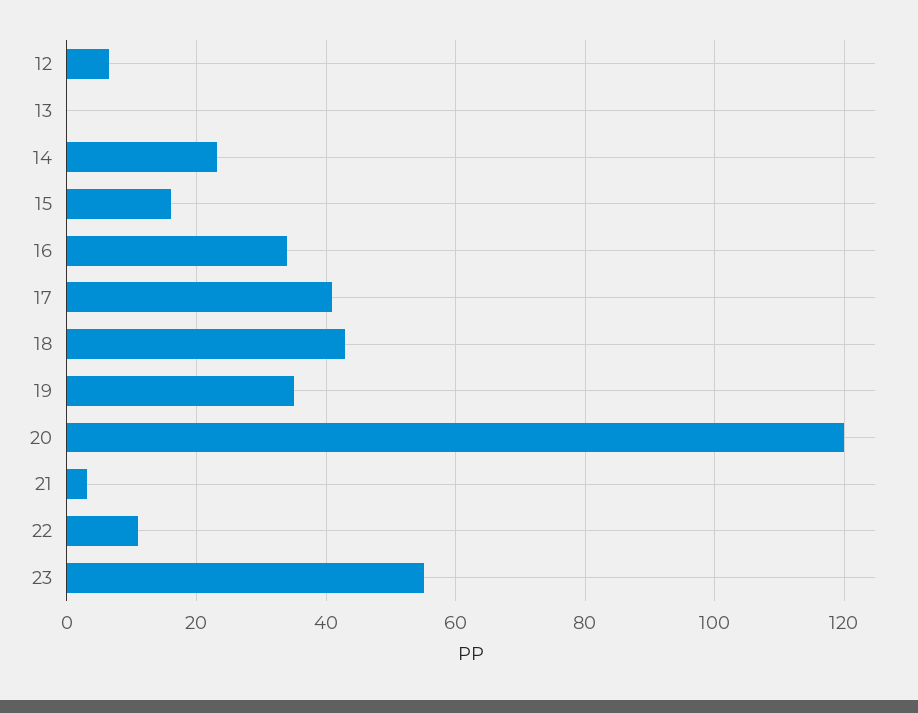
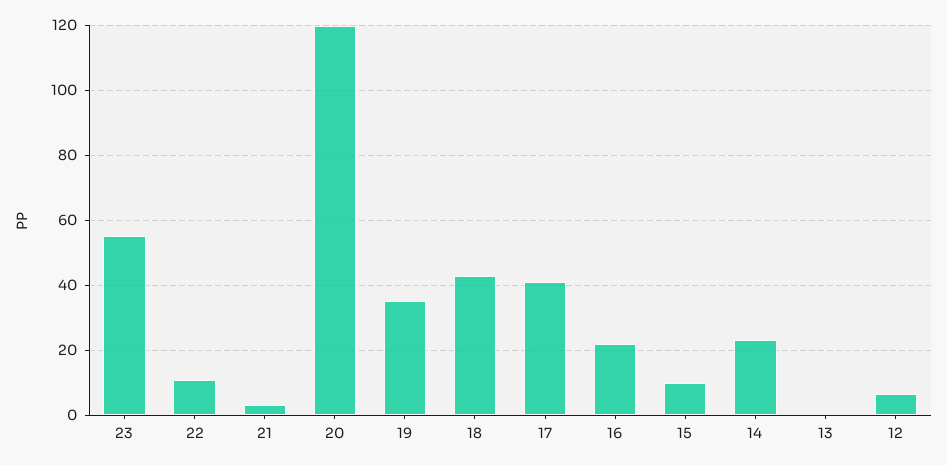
  {
    "12": 6,
    "13": 0,
    "14": 24,
-   "15": 16,
+   "15": 10,
-   "16": 34,
+   "16": 22,
    "17": 40,
    "18": 42,
    "19": 36,
    "20": 120,
    "21": 4,
    "22": 10,
    "23": 56
  }

